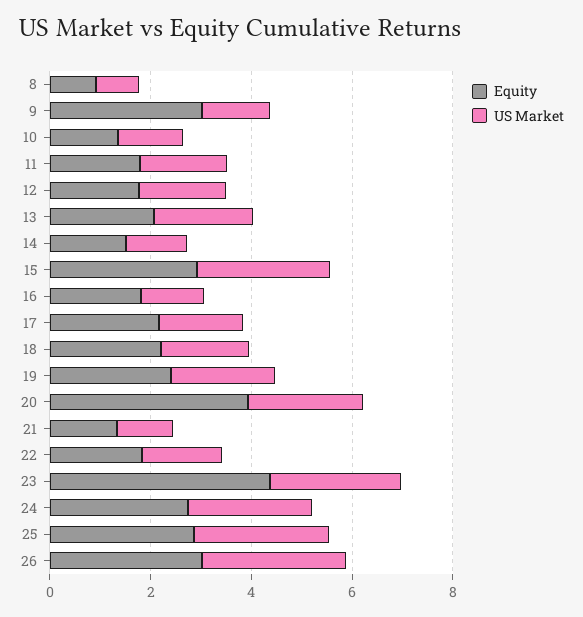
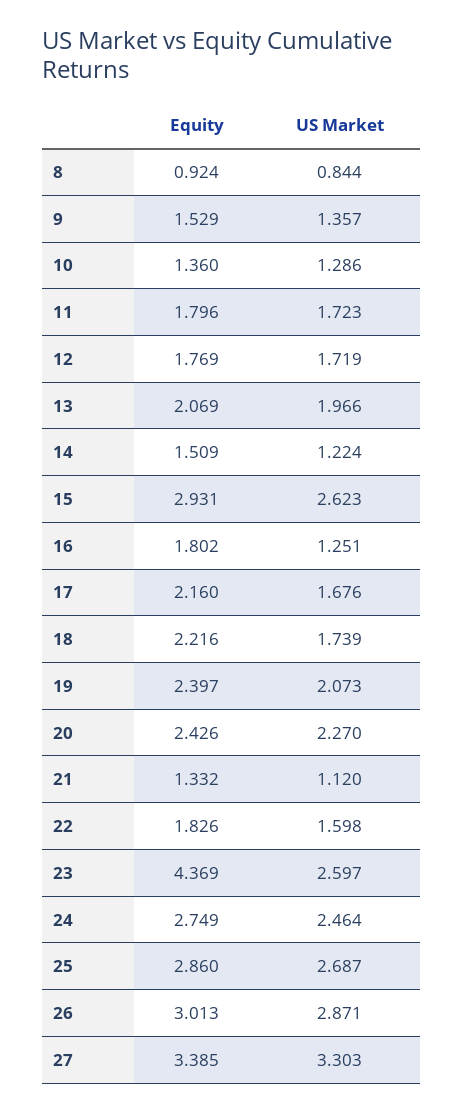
  {
    "Equity": {
      "8": 0.924,
-     "9": 3,
+     "9": 1.529,
      "10": 1.36,
      "11": 1.796,
      "12": 1.769,
      "13": 2.069,
      "14": 1.509,
      "15": 2.931,
      "16": 1.802,
      "17": 2.16,
      "18": 2.216,
      "19": 2.397,
-     "20": 4,
+     "20": 2.426,
      "21": 1.332,
      "22": 1.826,
      "23": 4.369,
      "24": 2.749,
      "25": 2.86,
-     "26": 3.013
+     "26": 3.013,
+     "27": 3.385
    },
    "US Market": {
      "8": 0.844,
      "9": 1.357,
      "10": 1.286,
      "11": 1.723,
      "12": 1.719,
      "13": 1.966,
      "14": 1.224,
      "15": 2.623,
      "16": 1.251,
      "17": 1.676,
      "18": 1.739,
      "19": 2.073,
      "20": 2.27,
      "21": 1.12,
      "22": 1.598,
      "23": 2.597,
      "24": 2.464,
      "25": 2.687,
-     "26": 2.871
+     "26": 2.871,
+     "27": 3.303
    }
  }

